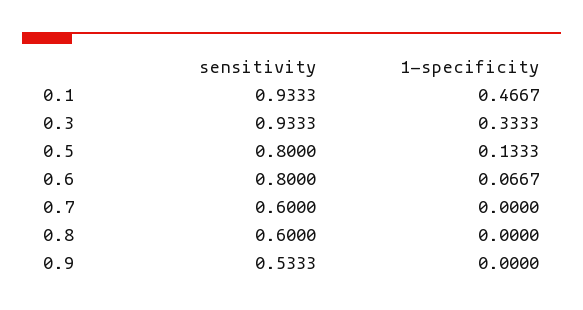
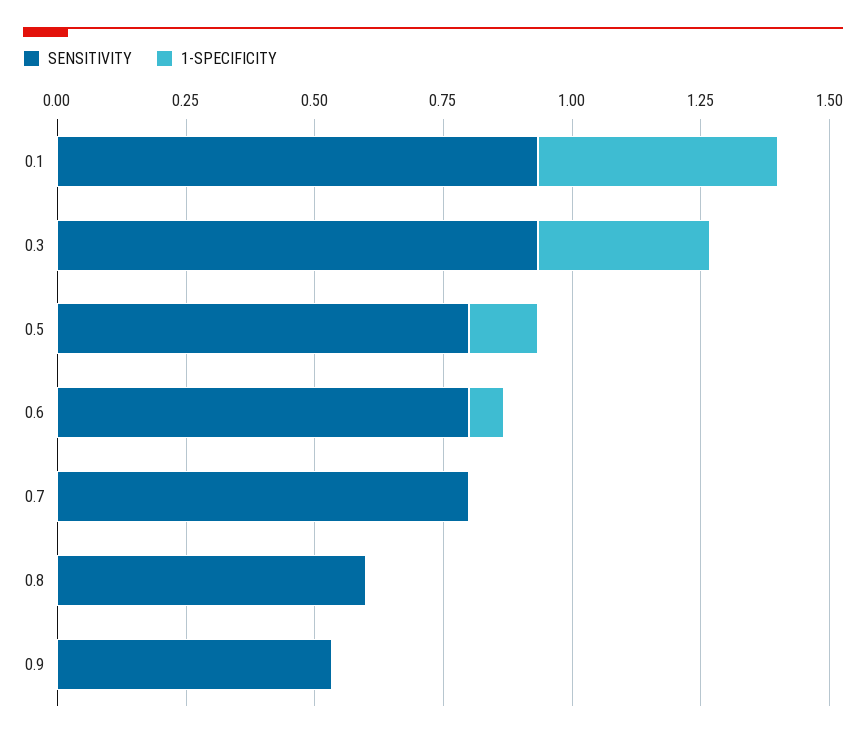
  {
    "sensitivity": {
      "0.1": 0.9333,
      "0.3": 0.9333,
      "0.5": 0.8,
      "0.6": 0.8,
-     "0.7": 0.6,
+     "0.7": 0.8,
      "0.8": 0.6,
      "0.9": 0.5333
    },
    "1-specificity": {
      "0.1": 0.4667,
      "0.3": 0.3333,
      "0.5": 0.1333,
      "0.6": 0.0667,
      "0.7": 0,
      "0.8": 0,
      "0.9": 0
    }
  }

